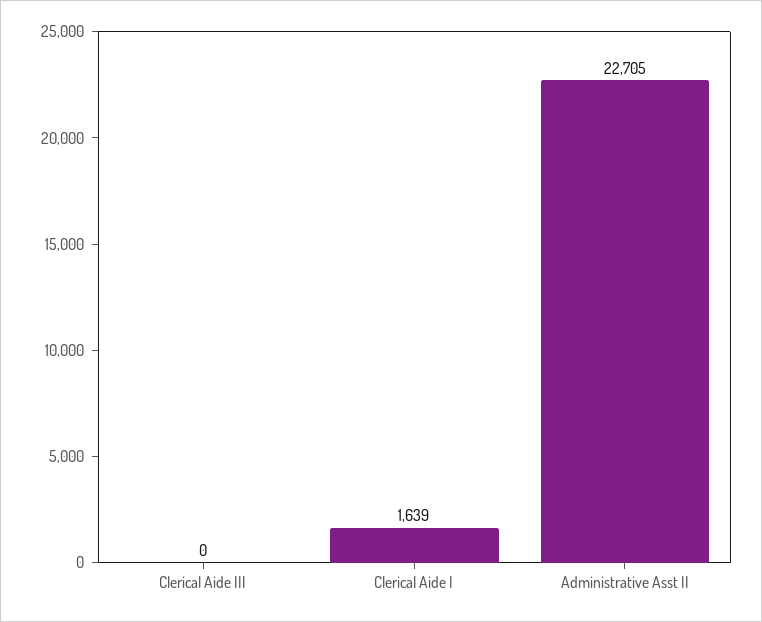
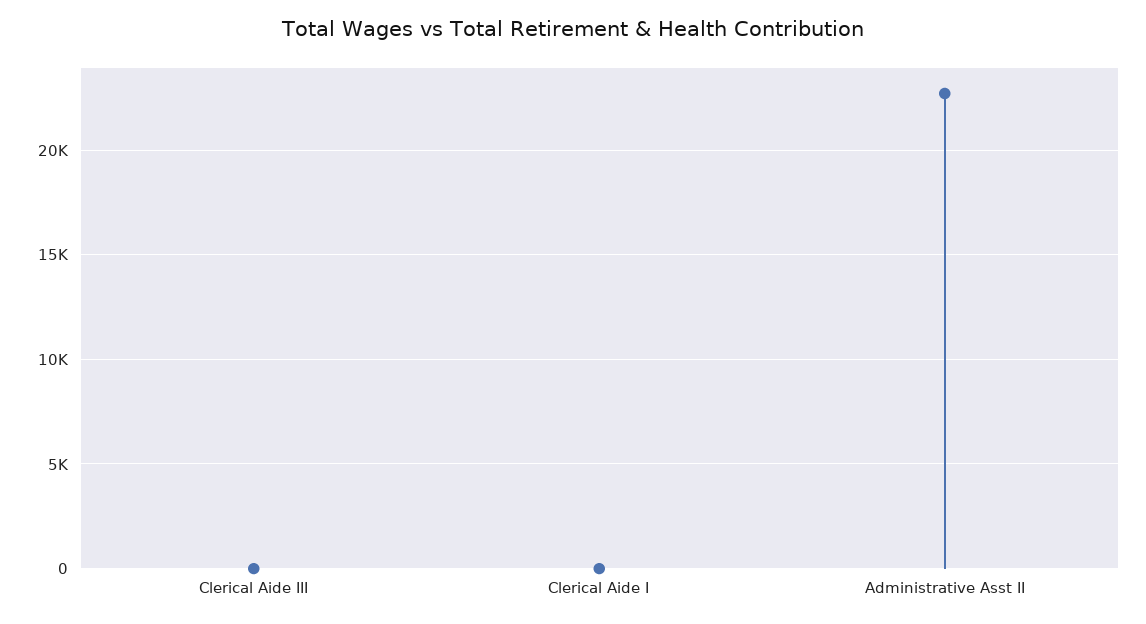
  {
    "Clerical Aide III": 0,
-   "Clerical Aide I": 1639,
+   "Clerical Aide I": 0,
    "Administrative Asst II": 22705
  }

